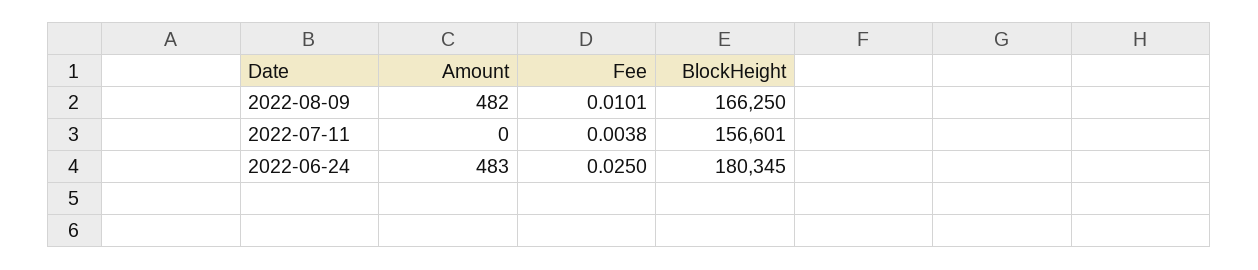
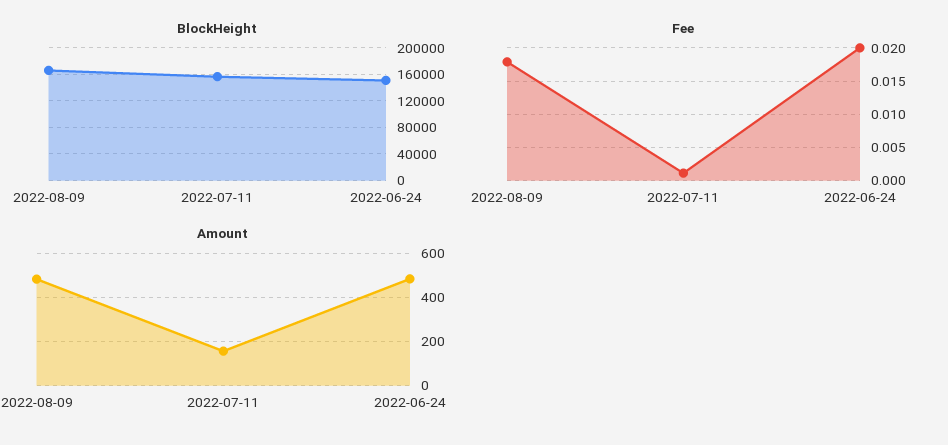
  {
    "Amount": {
      "2022-08-09": 482,
-     "2022-07-11": 0,
+     "2022-07-11": 150,
      "2022-06-24": 483
    },
    "Fee": {
-     "2022-08-09": 0.0101,
+     "2022-08-09": 0.018,
-     "2022-07-11": 0.0038,
+     "2022-07-11": 0.001,
-     "2022-06-24": 0.025
+     "2022-06-24": 0.02
    },
    "BlockHeight": {
      "2022-08-09": 166250,
      "2022-07-11": 156601,
-     "2022-06-24": 180345
+     "2022-06-24": 150000
    }
  }

